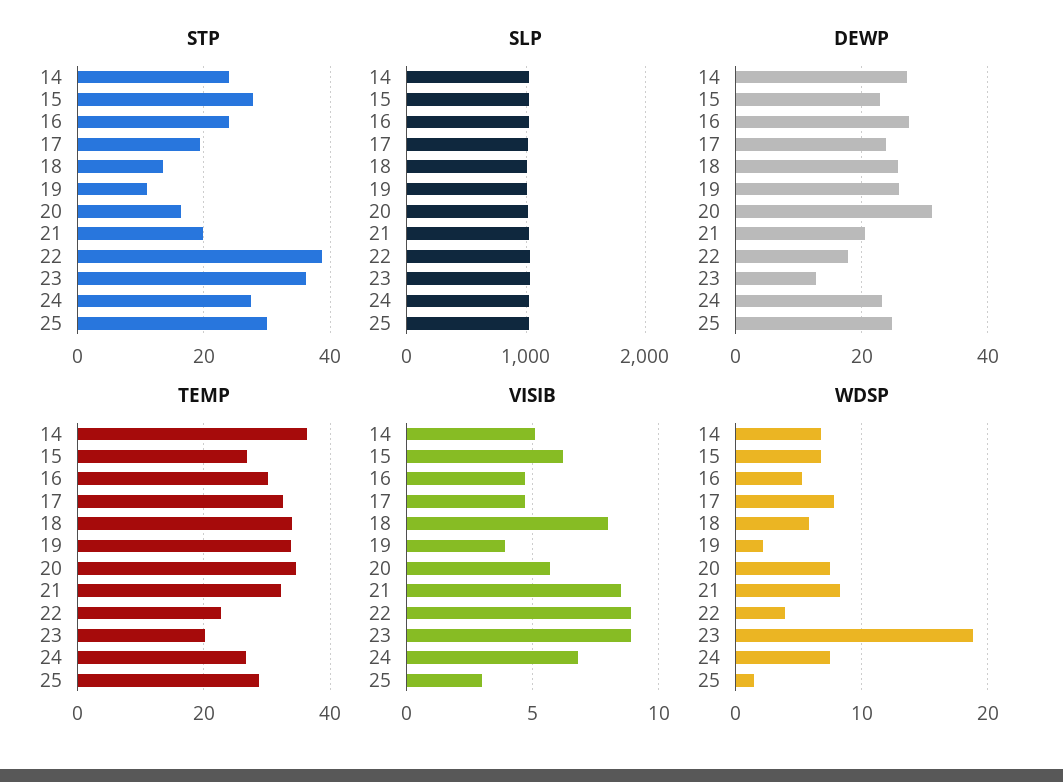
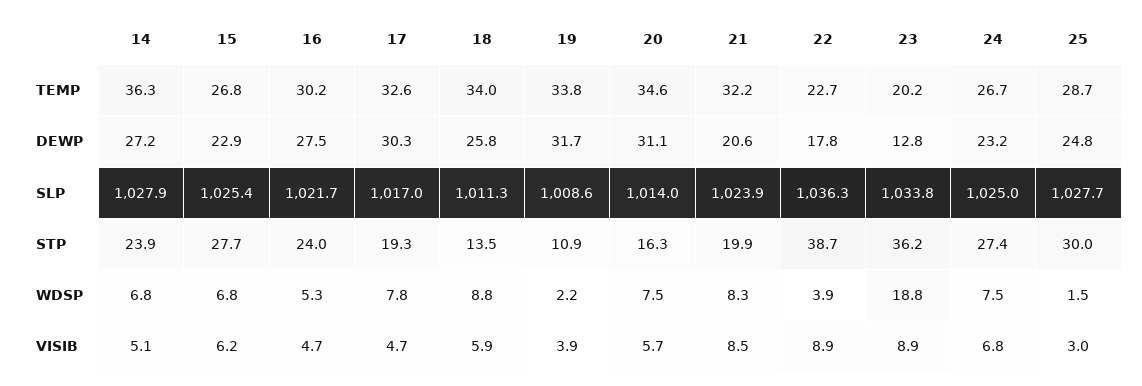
  {
    "STP": {
      "14": 23.9,
      "15": 27.7,
      "16": 24,
      "17": 19.3,
      "18": 13.5,
      "19": 10.9,
      "20": 16.3,
      "21": 19.9,
      "22": 38.7,
      "23": 36.2,
      "24": 27.4,
      "25": 30
    },
    "SLP": {
      "14": 1027.9,
      "15": 1025.4,
      "16": 1021.7,
      "17": 1017,
      "18": 1011.3,
      "19": 1008.6,
      "20": 1014,
      "21": 1023.9,
      "22": 1036.3,
      "23": 1033.8,
      "24": 1025,
      "25": 1027.7
    },
    "DEWP": {
      "14": 27.2,
      "15": 22.9,
      "16": 27.5,
-     "17": 24,
+     "17": 30.3,
      "18": 25.8,
-     "19": 26,
+     "19": 31.7,
      "20": 31.1,
      "21": 20.6,
      "22": 17.8,
      "23": 12.8,
      "24": 23.2,
      "25": 24.8
    },
    "TEMP": {
      "14": 36.3,
      "15": 26.8,
      "16": 30.2,
      "17": 32.6,
      "18": 34,
      "19": 33.8,
      "20": 34.6,
      "21": 32.2,
      "22": 22.7,
      "23": 20.2,
      "24": 26.7,
      "25": 28.7
    },
    "VISIB": {
      "14": 5.1,
      "15": 6.2,
      "16": 4.7,
      "17": 4.7,
-     "18": 8,
+     "18": 5.9,
      "19": 3.9,
      "20": 5.7,
      "21": 8.5,
      "22": 8.9,
      "23": 8.9,
      "24": 6.8,
      "25": 3
    },
    "WDSP": {
      "14": 6.8,
      "15": 6.8,
      "16": 5.3,
      "17": 7.8,
-     "18": 6,
+     "18": 8.8,
      "19": 2.2,
      "20": 7.5,
      "21": 8.3,
      "22": 3.9,
      "23": 18.8,
      "24": 7.5,
      "25": 1.5
    }
  }

